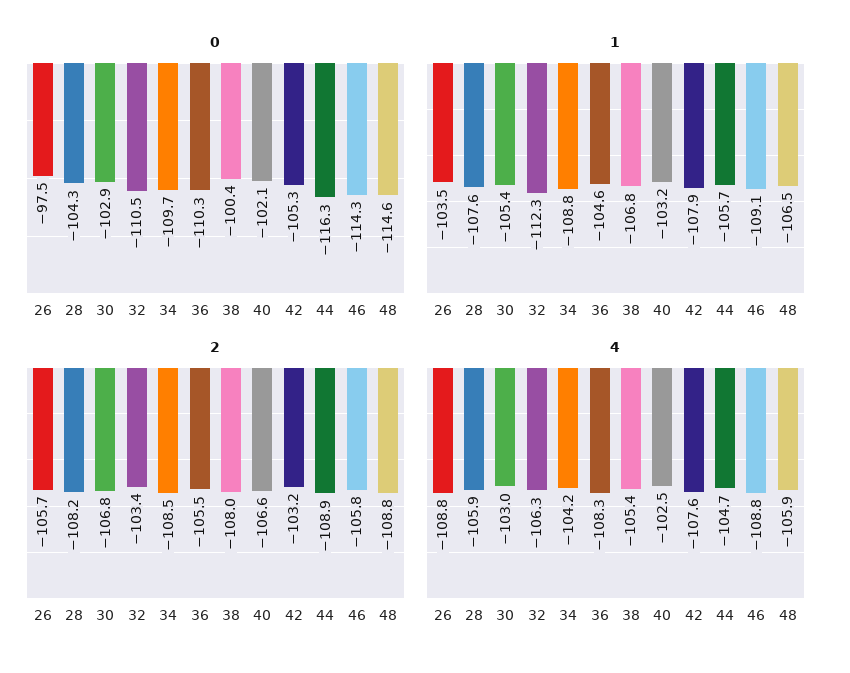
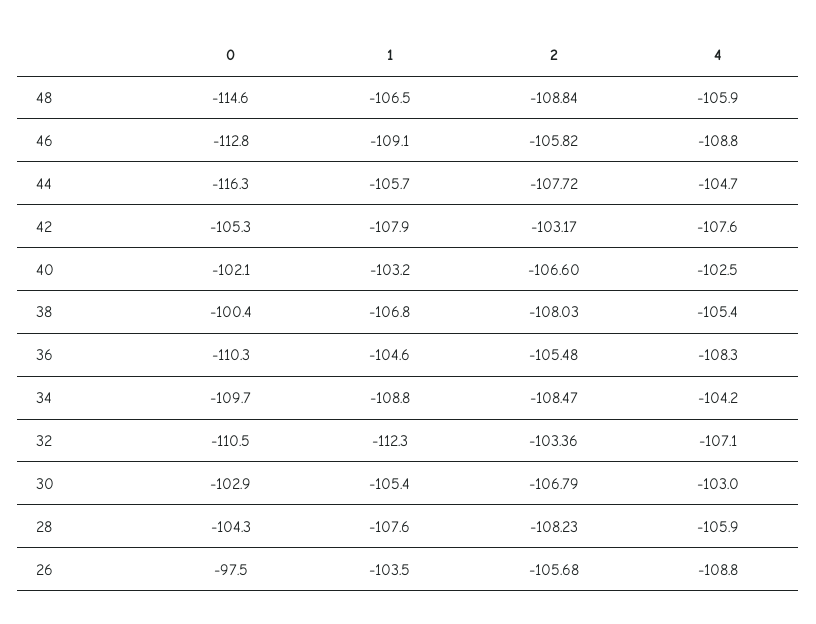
  {
    "0": {
      "26": -97.5,
      "28": -104.3,
      "30": -102.9,
      "32": -110.5,
      "34": -109.7,
      "36": -110.3,
      "38": -100.4,
      "40": -102.1,
      "42": -105.3,
      "44": -116.3,
-     "46": -114.3,
+     "46": -112.8,
      "48": -114.6
    },
    "1": {
      "26": -103.5,
      "28": -107.6,
      "30": -105.4,
      "32": -112.3,
      "34": -108.8,
      "36": -104.6,
      "38": -106.8,
      "40": -103.2,
      "42": -107.9,
      "44": -105.7,
      "46": -109.1,
      "48": -106.5
    },
    "2": {
      "26": -105.68,
      "28": -108.23,
      "30": -106.79,
      "32": -103.36,
      "34": -108.47,
      "36": -105.48,
      "38": -108.03,
      "40": -106.6,
      "42": -103.17,
-     "44": -108.9,
+     "44": -107.72,
      "46": -105.82,
      "48": -108.84
    },
    "4": {
      "26": -108.8,
      "28": -105.9,
      "30": -103,
-     "32": -106.3,
+     "32": -107.1,
      "34": -104.2,
      "36": -108.3,
      "38": -105.4,
      "40": -102.5,
      "42": -107.6,
      "44": -104.7,
      "46": -108.8,
      "48": -105.9
    }
  }

